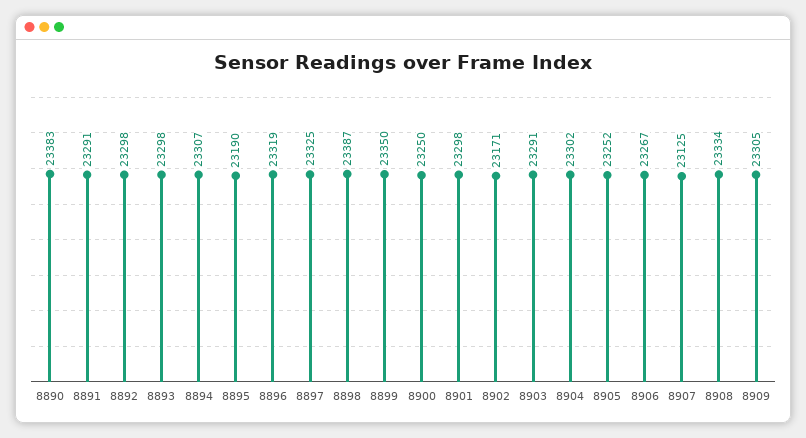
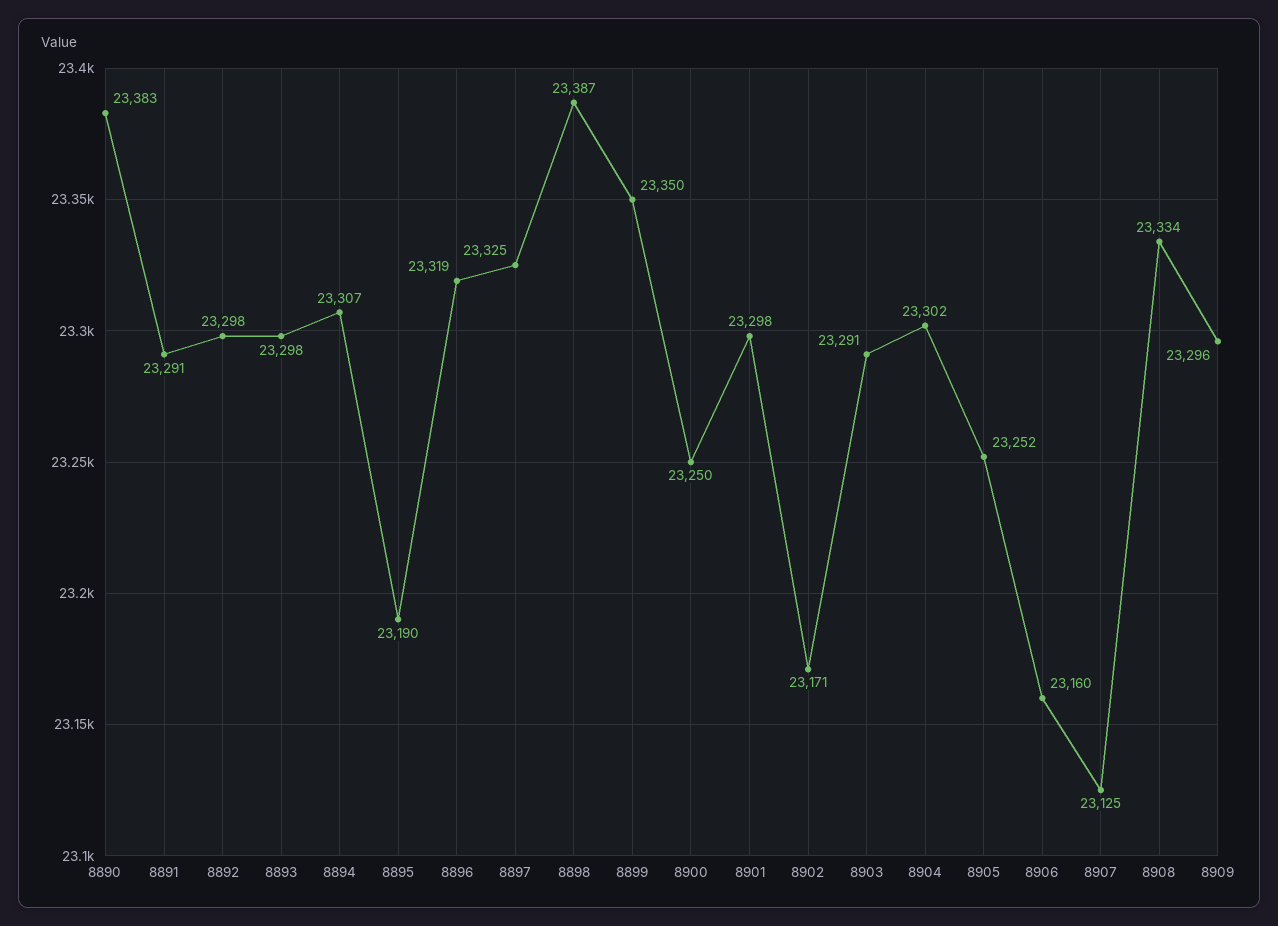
  {
    "8890": 23383,
    "8891": 23291,
    "8892": 23298,
    "8893": 23298,
    "8894": 23307,
    "8895": 23190,
    "8896": 23319,
    "8897": 23325,
    "8898": 23387,
    "8899": 23350,
    "8900": 23250,
    "8901": 23298,
    "8902": 23171,
    "8903": 23291,
    "8904": 23302,
    "8905": 23252,
-   "8906": 23267,
+   "8906": 23160,
    "8907": 23125,
    "8908": 23334,
-   "8909": 23305
+   "8909": 23296
  }

